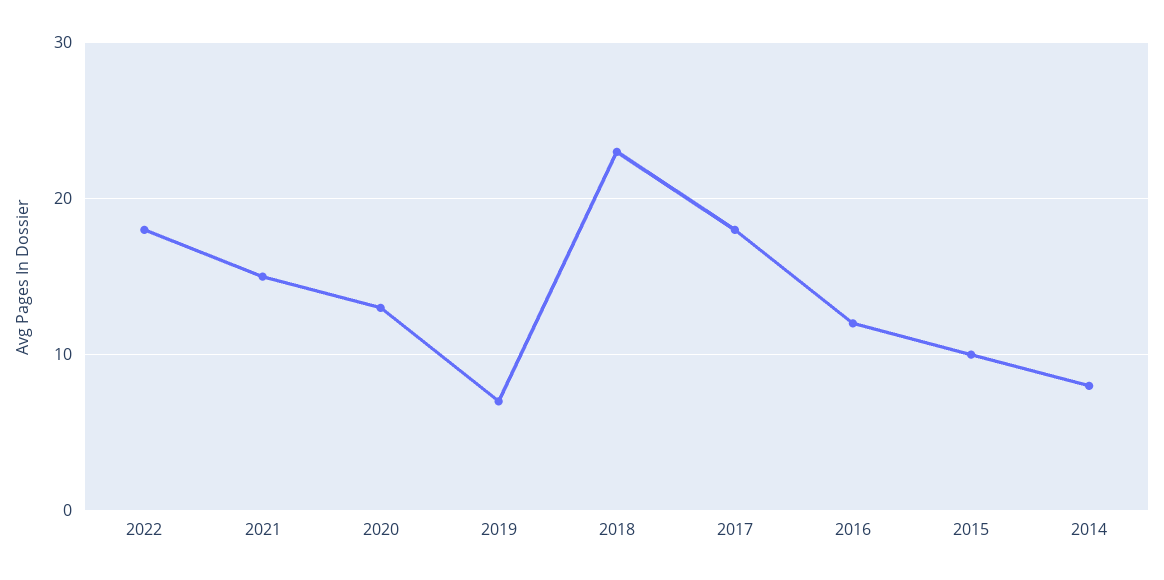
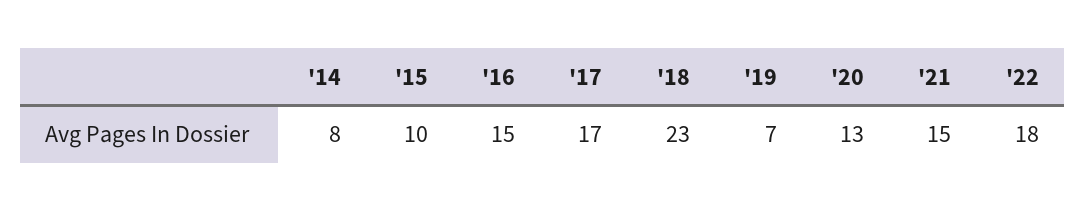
  {
    "2022": 18,
    "2021": 15,
    "2020": 13,
    "2019": 7,
    "2018": 23,
-   "2017": 18,
+   "2017": 17,
-   "2016": 12,
+   "2016": 15,
    "2015": 10,
    "2014": 8
  }

